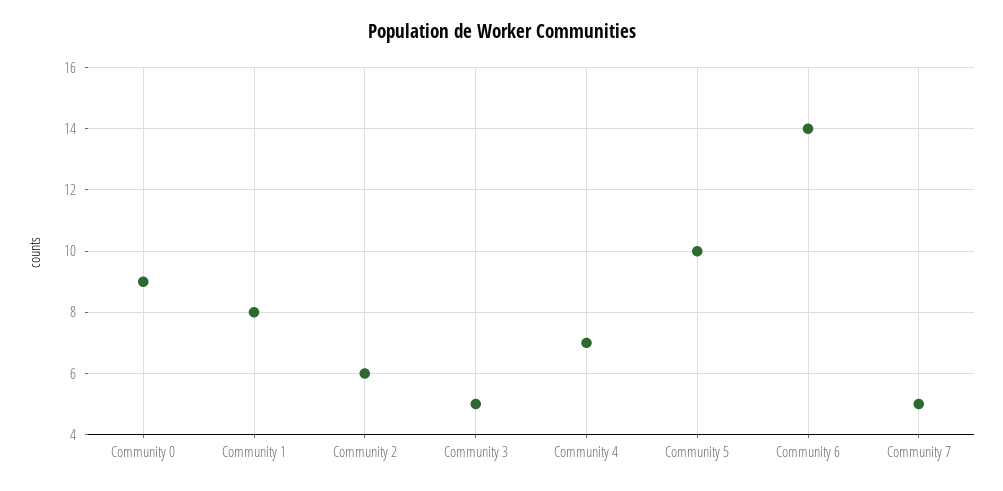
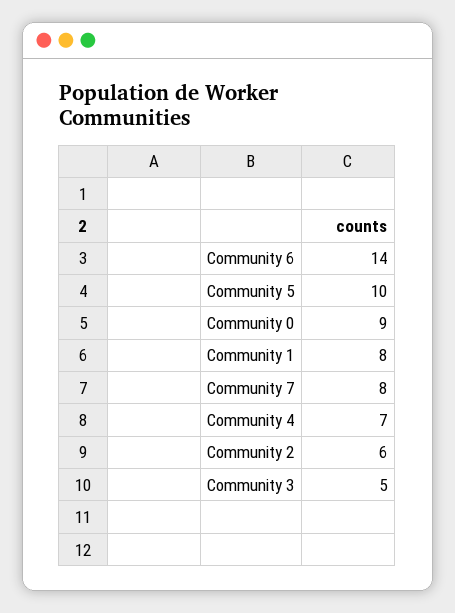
  {
    "Community 0": 9,
    "Community 1": 8,
    "Community 2": 6,
    "Community 3": 5,
    "Community 4": 7,
    "Community 5": 10,
    "Community 6": 14,
-   "Community 7": 5
+   "Community 7": 8
  }

